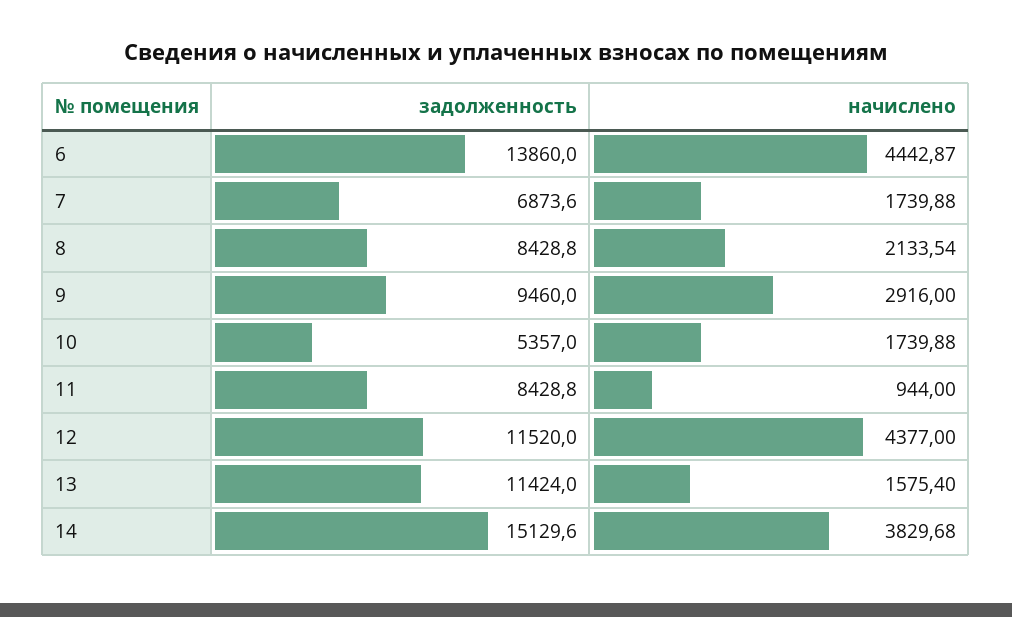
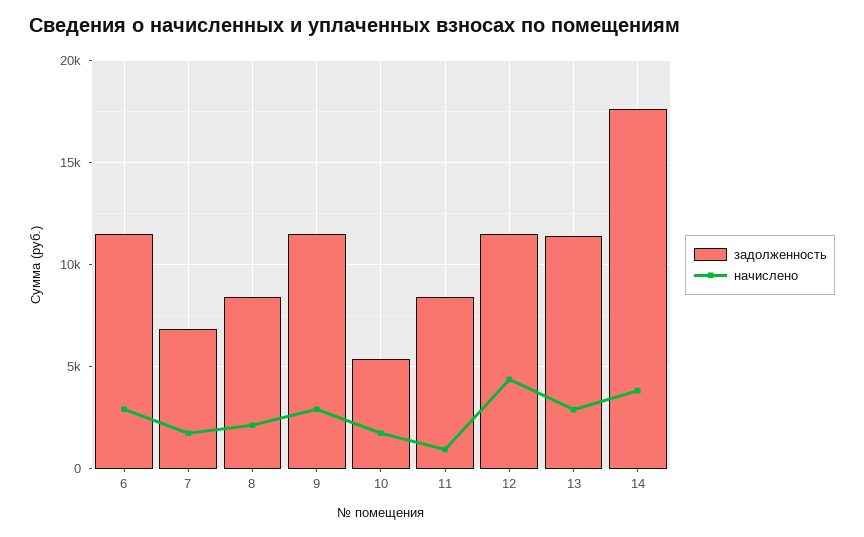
  {
    "задолженность": {
-     "6": 13860,
+     "6": 11500,
      "7": 6873.6,
      "8": 8428.8,
-     "9": 9460,
+     "9": 11500,
      "10": 5357,
      "11": 8428.8,
      "12": 11520,
      "13": 11424,
-     "14": 15129.6
+     "14": 17500
    },
    "начислено": {
-     "6": 4442.87,
+     "6": 3000,
      "7": 1739.88,
      "8": 2133.54,
      "9": 2916,
      "10": 1739.88,
      "11": 944,
      "12": 4377,
-     "13": 1575.4,
+     "13": 3000,
      "14": 3829.68
    }
  }

